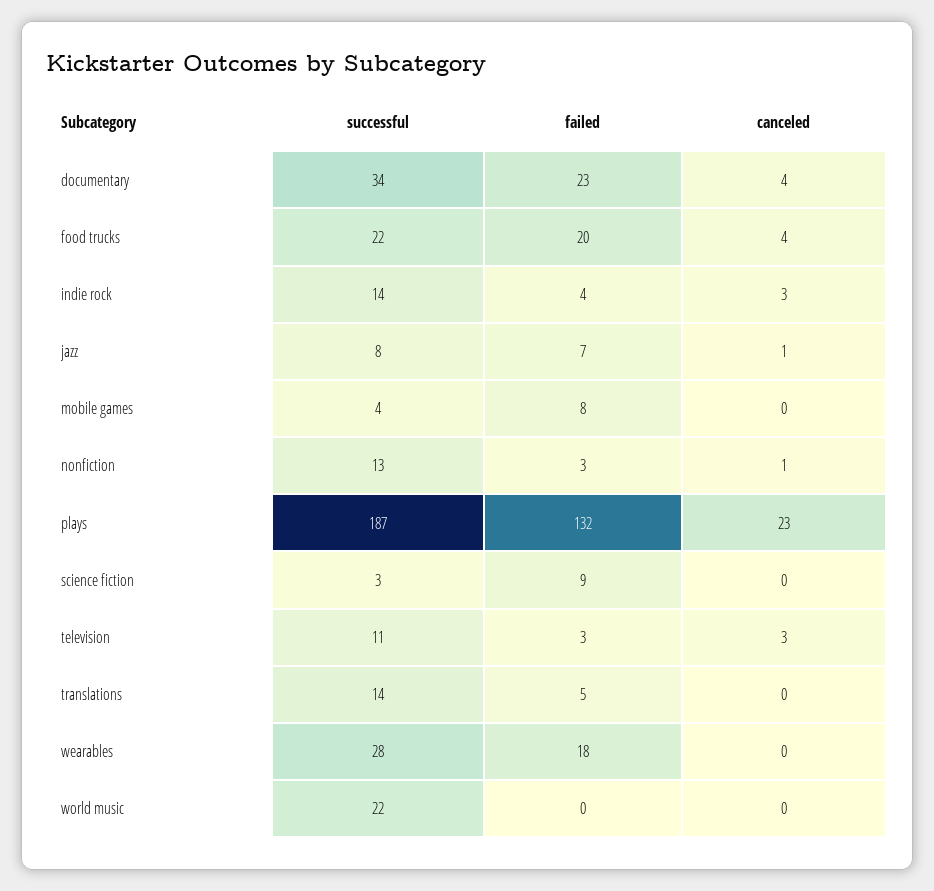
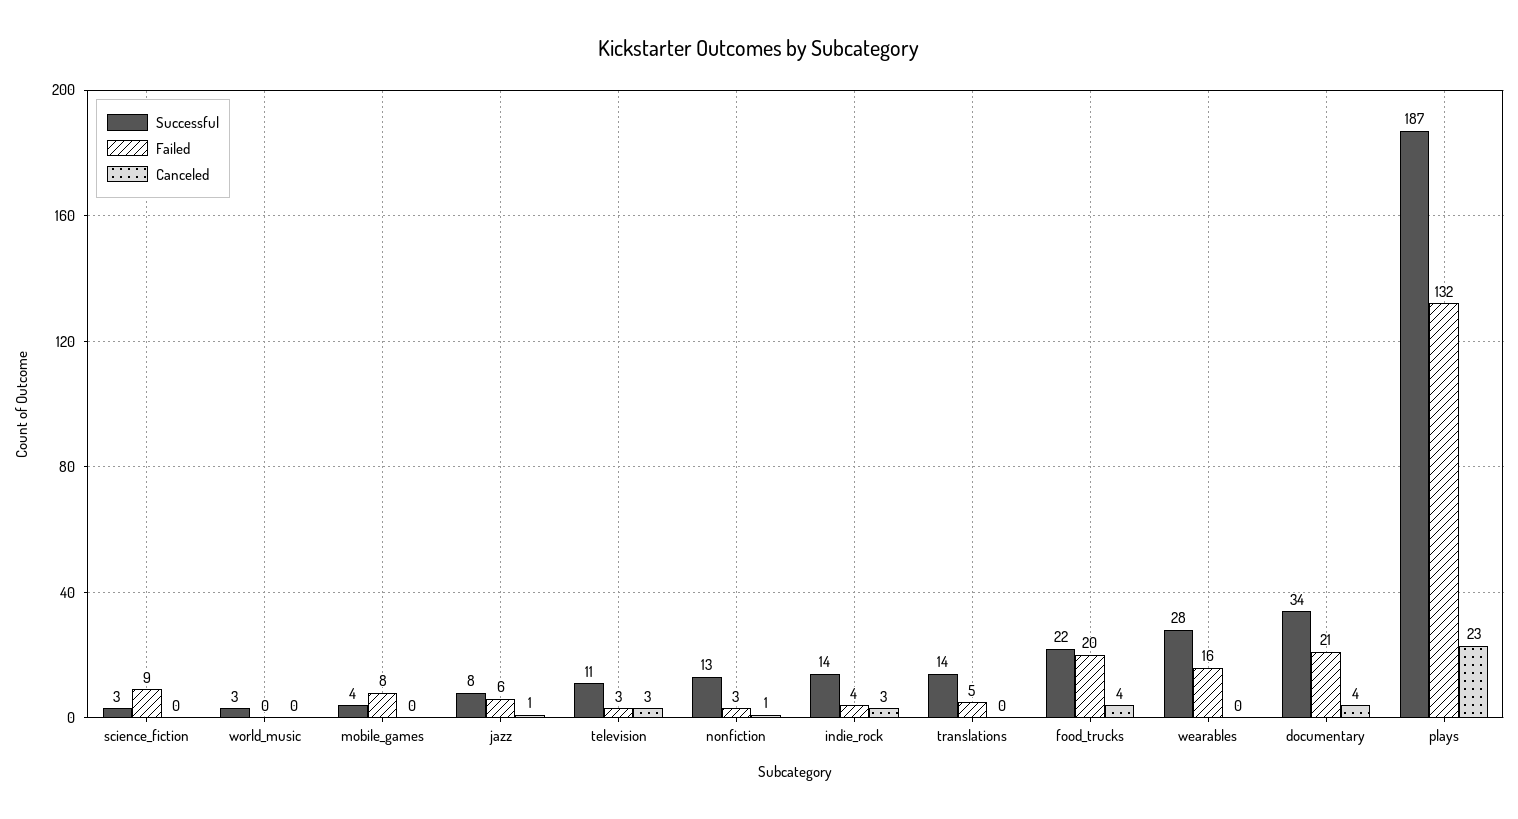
  {
    "successful": {
      "documentary": 34,
      "food trucks": 22,
      "indie rock": 14,
      "jazz": 8,
      "mobile games": 4,
      "nonfiction": 13,
      "plays": 187,
      "science fiction": 3,
      "television": 11,
      "translations": 14,
      "wearables": 28,
-     "world music": 22
+     "world music": 3
    },
    "failed": {
-     "documentary": 23,
+     "documentary": 21,
      "food trucks": 20,
      "indie rock": 4,
-     "jazz": 7,
+     "jazz": 6,
      "mobile games": 8,
      "nonfiction": 3,
      "plays": 132,
      "science fiction": 9,
      "television": 3,
      "translations": 5,
-     "wearables": 18,
+     "wearables": 16,
      "world music": 0
    },
    "canceled": {
      "documentary": 4,
      "food trucks": 4,
      "indie rock": 3,
      "jazz": 1,
      "mobile games": 0,
      "nonfiction": 1,
      "plays": 23,
      "science fiction": 0,
      "television": 3,
      "translations": 0,
      "wearables": 0,
      "world music": 0
    }
  }

